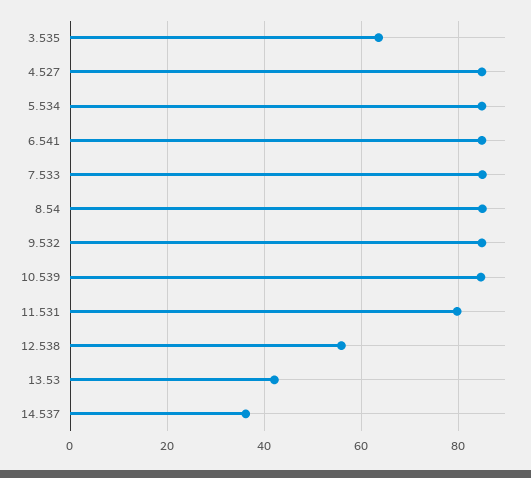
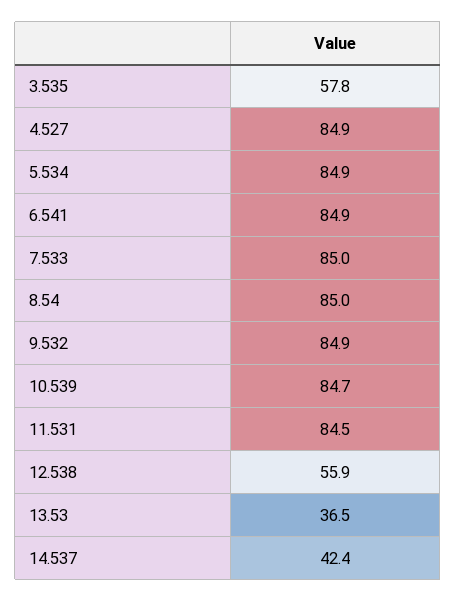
  {
-   "3.535": 64,
+   "3.535": 57.8,
    "4.527": 84.9,
    "5.534": 84.9,
    "6.541": 84.9,
    "7.533": 85,
    "8.54": 85,
    "9.532": 84.9,
    "10.539": 84.7,
-   "11.531": 80,
+   "11.531": 84.5,
    "12.538": 55.9,
-   "13.53": 42,
+   "13.53": 36.5,
-   "14.537": 36
+   "14.537": 42.4
  }

